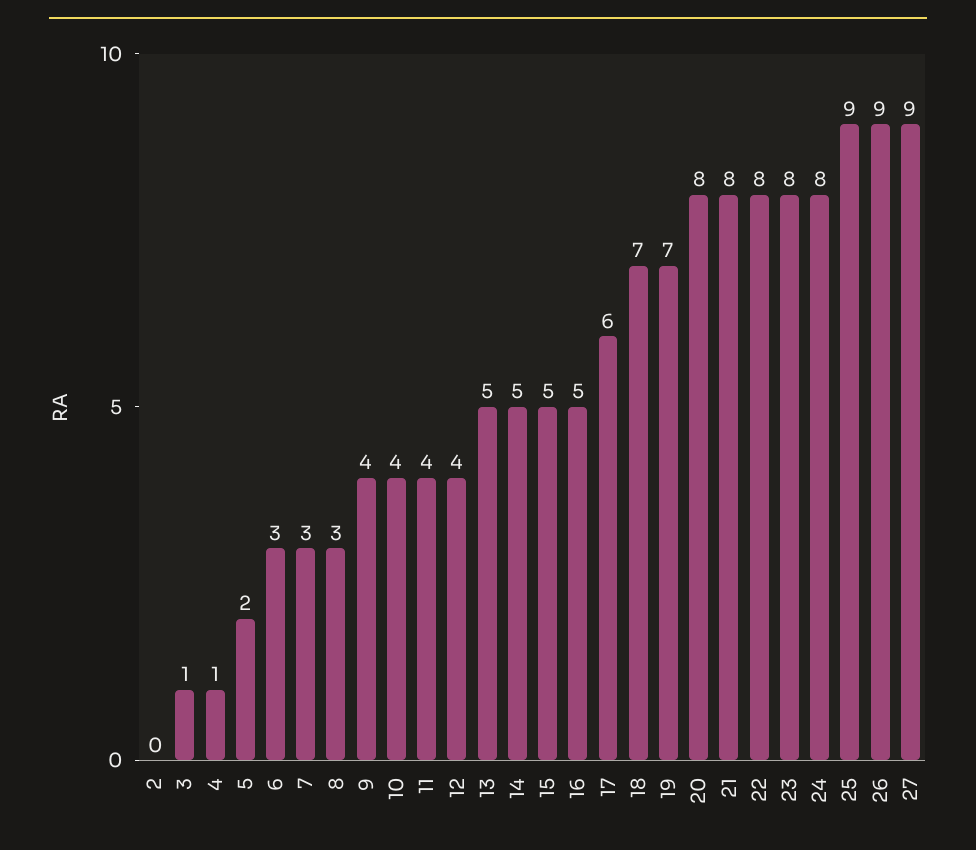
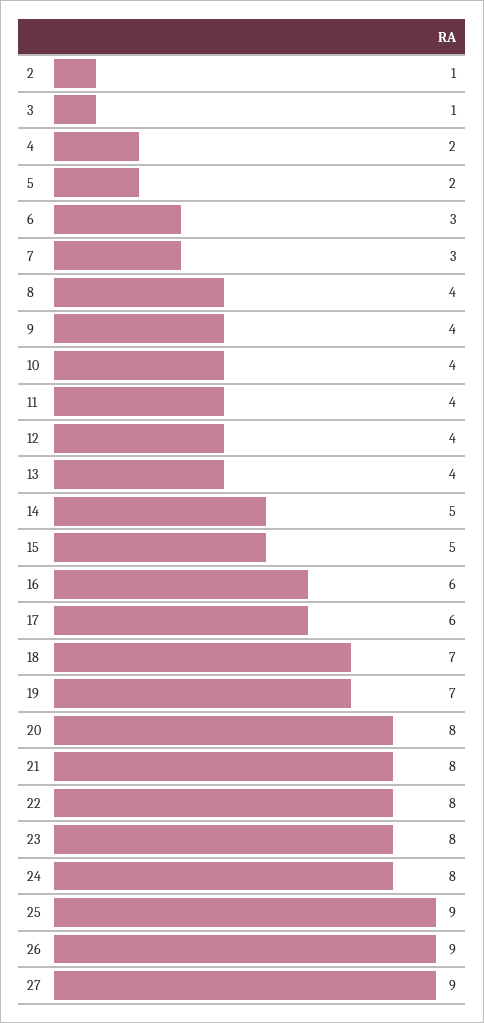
  {
-   "2": 0,
+   "2": 1,
    "3": 1,
-   "4": 1,
+   "4": 2,
    "5": 2,
    "6": 3,
    "7": 3,
-   "8": 3,
+   "8": 4,
    "9": 4,
    "10": 4,
    "11": 4,
    "12": 4,
-   "13": 5,
+   "13": 4,
    "14": 5,
    "15": 5,
-   "16": 5,
+   "16": 6,
    "17": 6,
    "18": 7,
    "19": 7,
    "20": 8,
    "21": 8,
    "22": 8,
    "23": 8,
    "24": 8,
    "25": 9,
    "26": 9,
    "27": 9
  }

